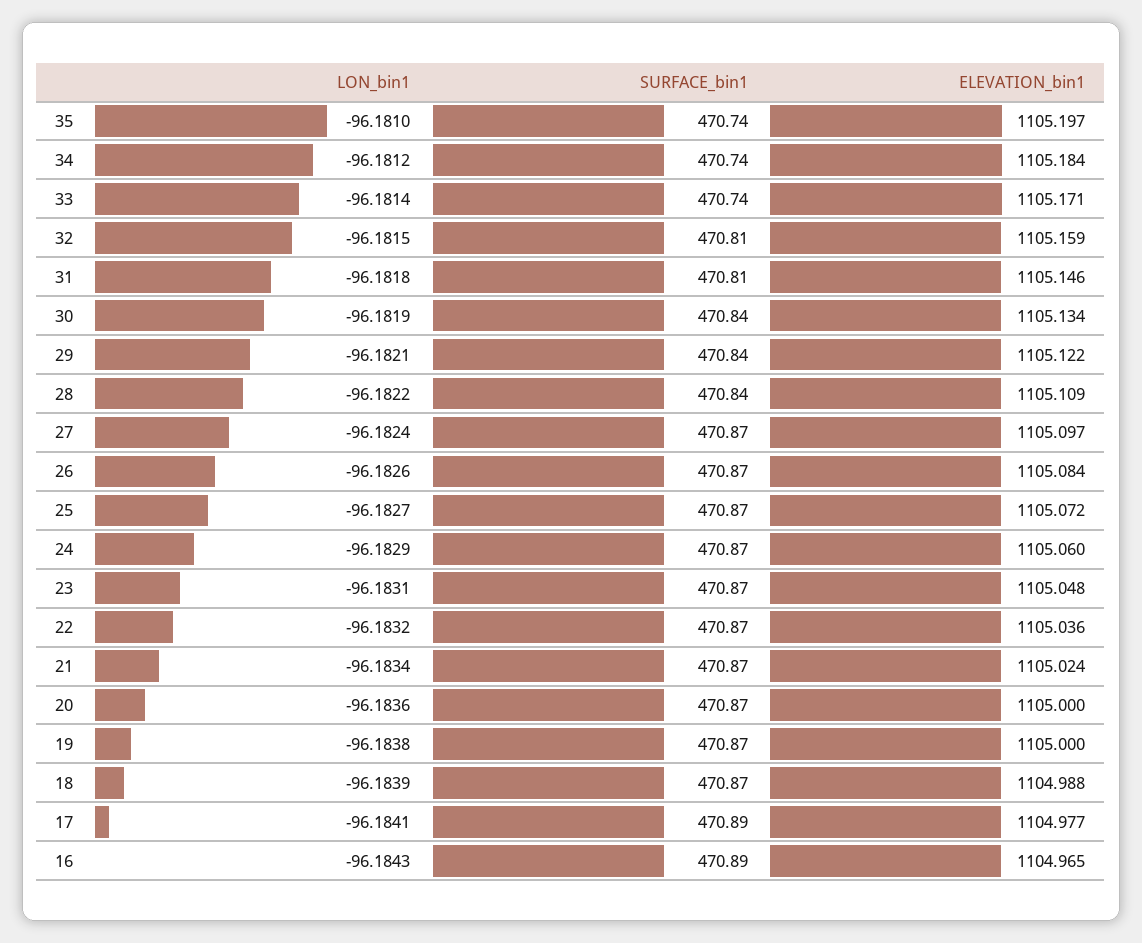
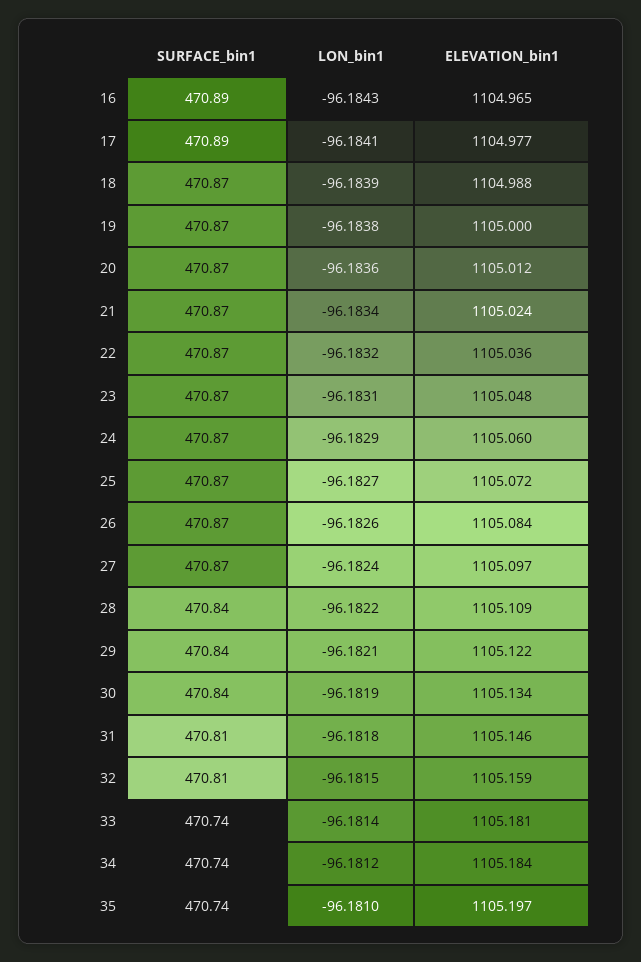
  {
    "LON_bin1": {
      "35": -96.181,
      "34": -96.1812,
      "33": -96.1814,
      "32": -96.1815,
      "31": -96.1818,
      "30": -96.1819,
      "29": -96.1821,
      "28": -96.1822,
      "27": -96.1824,
      "26": -96.1826,
      "25": -96.1827,
      "24": -96.1829,
      "23": -96.1831,
      "22": -96.1832,
      "21": -96.1834,
      "20": -96.1836,
      "19": -96.1838,
      "18": -96.1839,
      "17": -96.1841,
      "16": -96.1843
    },
    "SURFACE_bin1": {
      "35": 470.74,
      "34": 470.74,
      "33": 470.74,
      "32": 470.81,
      "31": 470.81,
      "30": 470.84,
      "29": 470.84,
      "28": 470.84,
      "27": 470.87,
      "26": 470.87,
      "25": 470.87,
      "24": 470.87,
      "23": 470.87,
      "22": 470.87,
      "21": 470.87,
      "20": 470.87,
      "19": 470.87,
      "18": 470.87,
      "17": 470.89,
      "16": 470.89
    },
    "ELEVATION_bin1": {
      "35": 1105.197,
      "34": 1105.184,
-     "33": 1105.171,
+     "33": 1105.181,
      "32": 1105.159,
      "31": 1105.146,
      "30": 1105.134,
      "29": 1105.122,
      "28": 1105.109,
      "27": 1105.097,
      "26": 1105.084,
      "25": 1105.072,
      "24": 1105.06,
      "23": 1105.048,
      "22": 1105.036,
      "21": 1105.024,
-     "20": 1105,
+     "20": 1105.012,
      "19": 1105,
      "18": 1104.988,
      "17": 1104.977,
      "16": 1104.965
    }
  }

